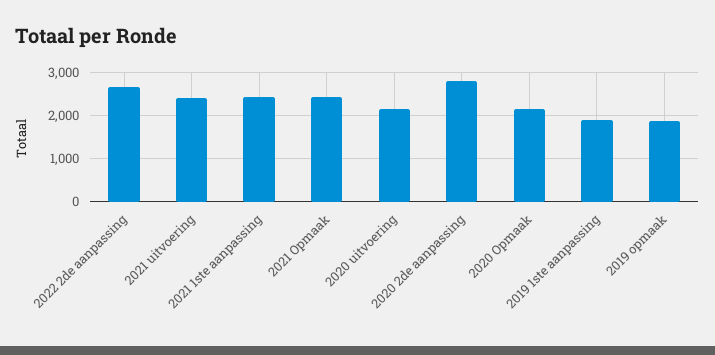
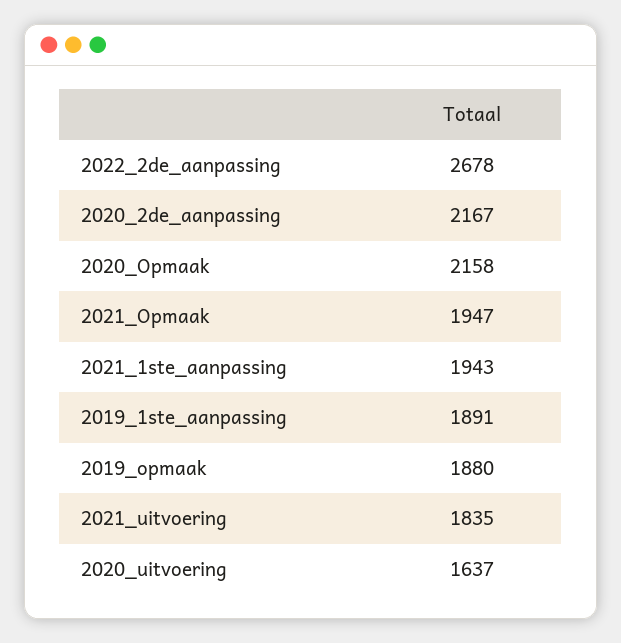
  {
    "2022 2de aanpassing": 2678,
-   "2021 uitvoering": 2400,
+   "2021 uitvoering": 1835,
-   "2021 1ste aanpassing": 2400,
+   "2021 1ste aanpassing": 1943,
-   "2021 Opmaak": 2400,
+   "2021 Opmaak": 1947,
-   "2020 uitvoering": 2200,
+   "2020 uitvoering": 1637,
-   "2020 2de aanpassing": 2800,
+   "2020 2de aanpassing": 2167,
    "2020 Opmaak": 2158,
    "2019 1ste aanpassing": 1891,
    "2019 opmaak": 1880
  }

